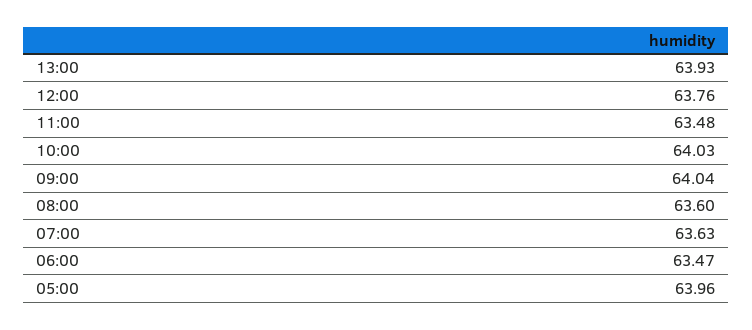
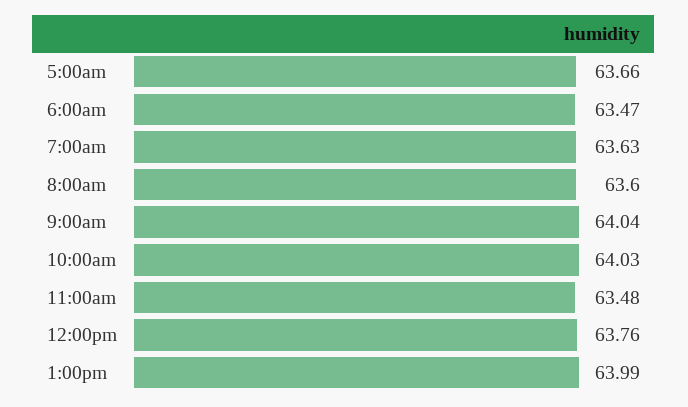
  {
-   "13:00": 63.93,
+   "13:00": 63.99,
    "12:00": 63.76,
    "11:00": 63.48,
    "10:00": 64.03,
    "09:00": 64.04,
    "08:00": 63.6,
    "07:00": 63.63,
    "06:00": 63.47,
-   "05:00": 63.96
+   "05:00": 63.66
  }

